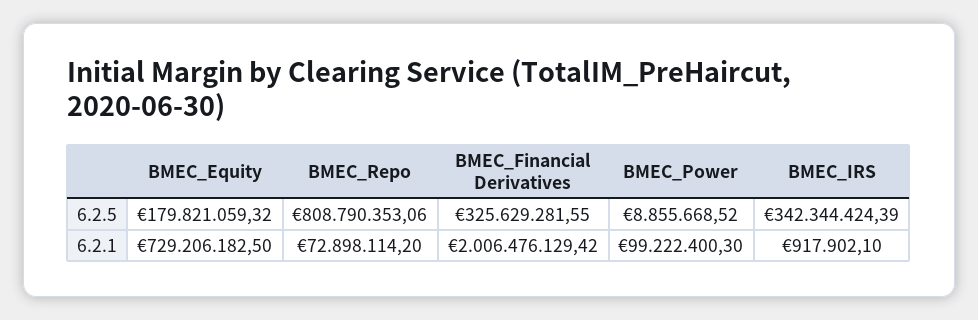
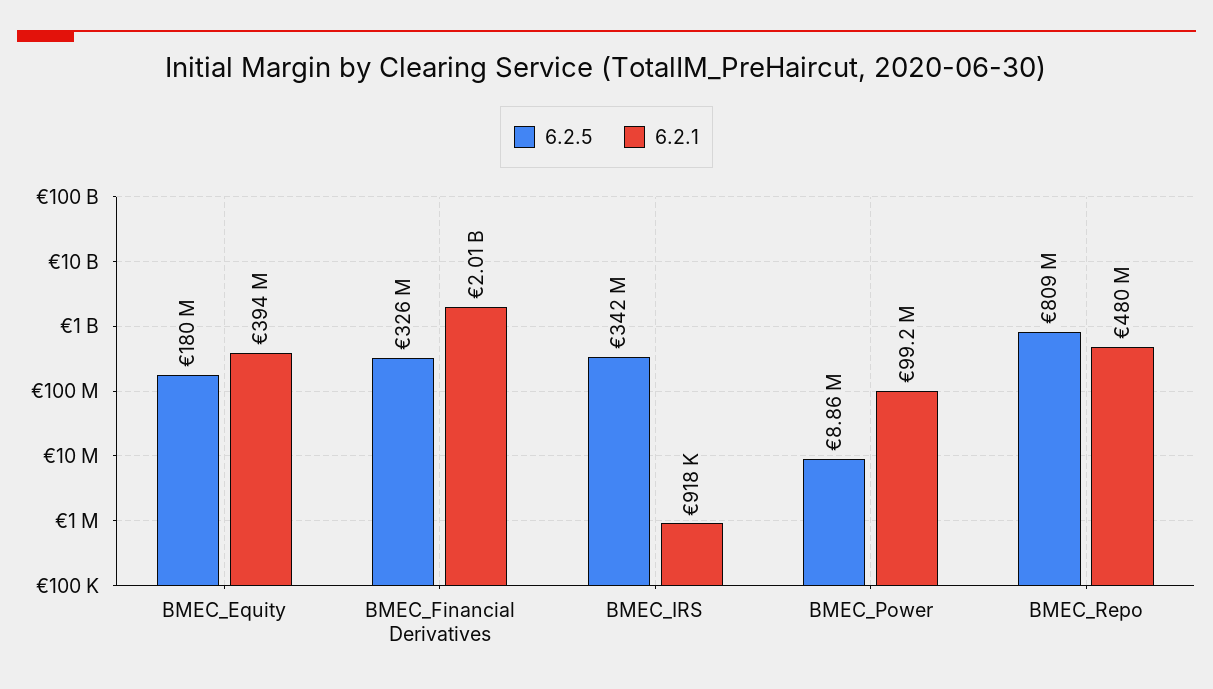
  {
    "6.2.5": {
      "BMEC_Equity": 179821059.32,
      "BMEC_Repo": 808790353.06,
      "BMEC_Financial Derivatives": 325629281.55,
      "BMEC_Power": 8855668.52,
      "BMEC_IRS": 342344424.39
    },
    "6.2.1": {
-     "BMEC_Equity": 729206182.5,
+     "BMEC_Equity": 394000000,
-     "BMEC_Repo": 72898114.2,
+     "BMEC_Repo": 480000000,
      "BMEC_Financial Derivatives": 2006476129.42,
      "BMEC_Power": 99222400.3,
      "BMEC_IRS": 917902.1
    }
  }

